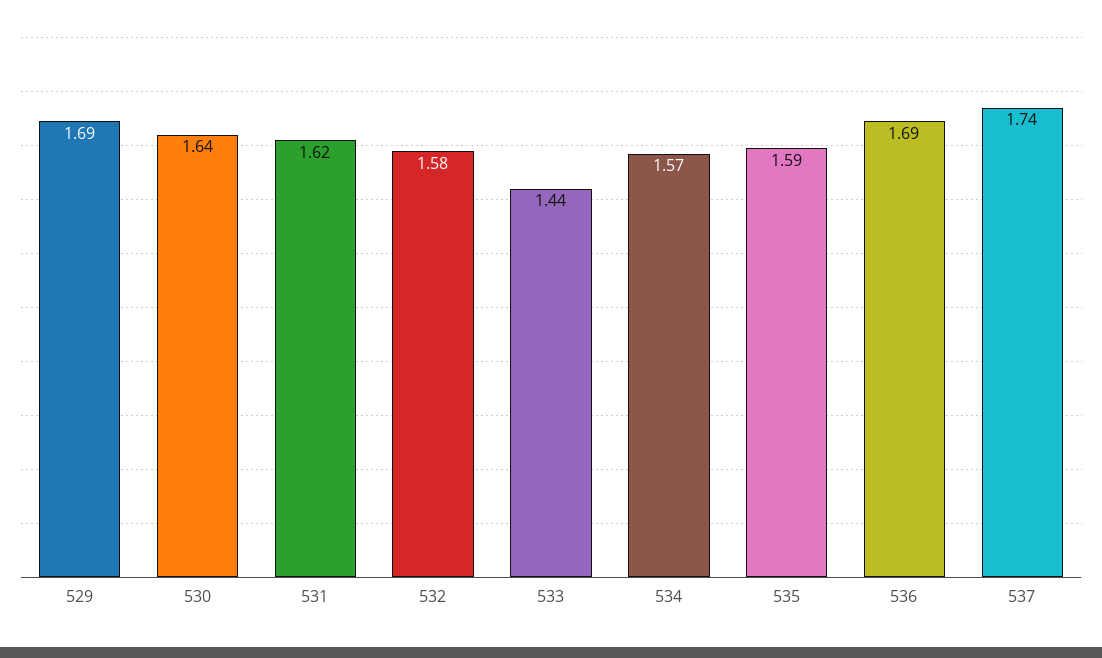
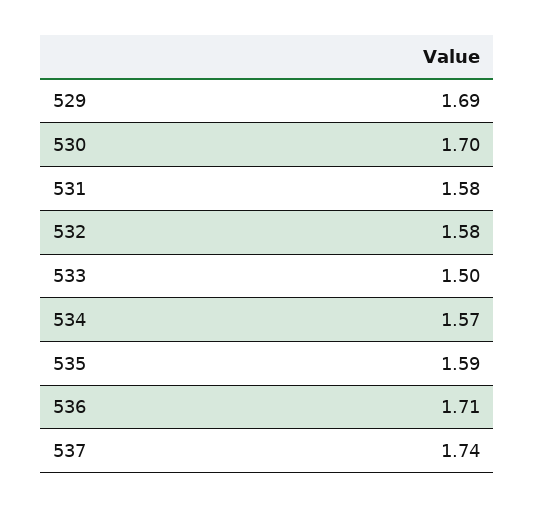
  {
    "529": 1.69,
-   "530": 1.64,
+   "530": 1.7,
-   "531": 1.62,
+   "531": 1.58,
    "532": 1.58,
-   "533": 1.44,
+   "533": 1.5,
    "534": 1.57,
    "535": 1.59,
-   "536": 1.69,
+   "536": 1.71,
    "537": 1.74
  }

